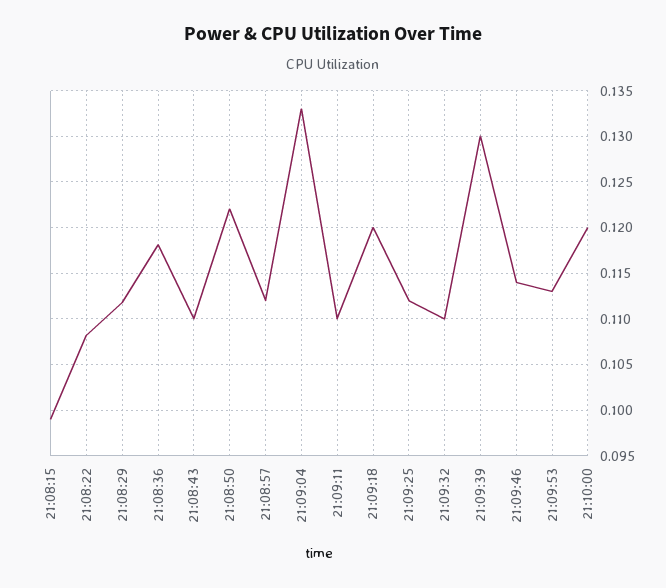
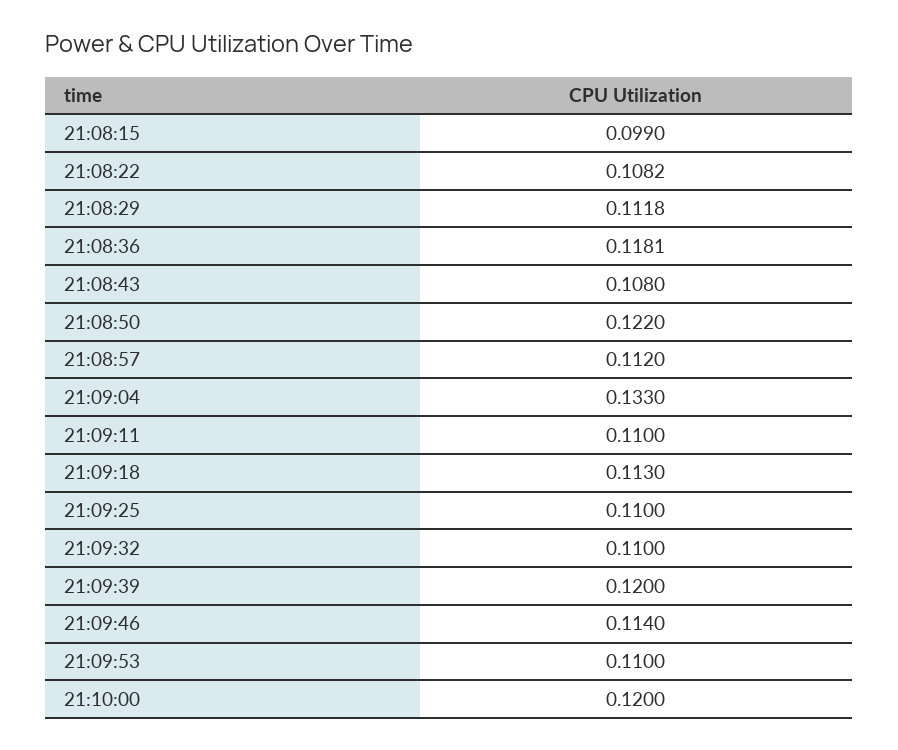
  {
    "21:08:15": 0.099,
    "21:08:22": 0.1082,
    "21:08:29": 0.1118,
    "21:08:36": 0.1181,
-   "21:08:43": 0.11,
+   "21:08:43": 0.108,
    "21:08:50": 0.122,
    "21:08:57": 0.112,
    "21:09:04": 0.133,
    "21:09:11": 0.11,
-   "21:09:18": 0.12,
+   "21:09:18": 0.113,
-   "21:09:25": 0.112,
+   "21:09:25": 0.11,
    "21:09:32": 0.11,
-   "21:09:39": 0.13,
+   "21:09:39": 0.12,
    "21:09:46": 0.114,
-   "21:09:53": 0.113,
+   "21:09:53": 0.11,
    "21:10:00": 0.12
  }

